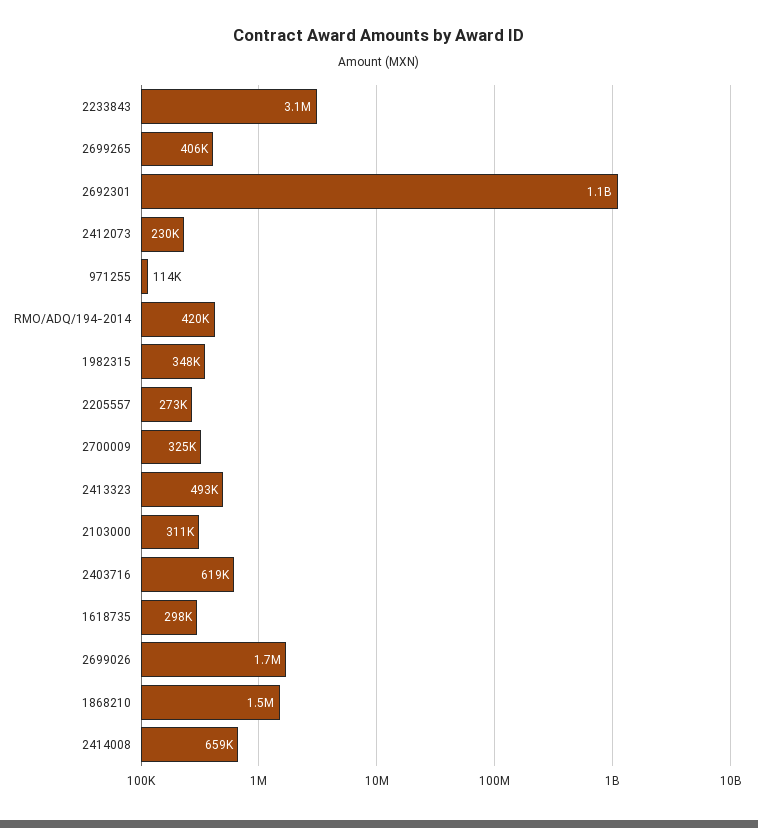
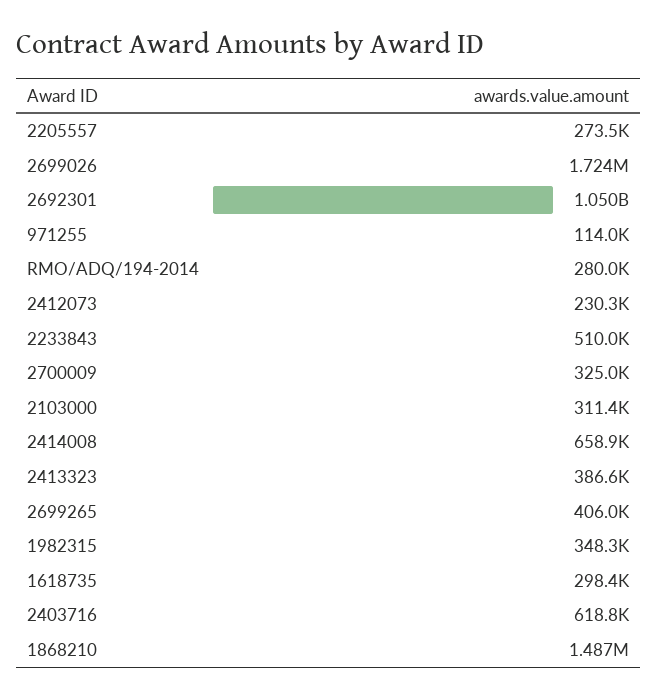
  {
-   "2233843": 3100000,
+   "2233843": 510000,
    "2699265": 406000,
    "2692301": 1050000000,
    "2412073": 230300,
    "971255": 114000,
-   "RMO/ADQ/194-2014": 420000,
+   "RMO/ADQ/194-2014": 280000,
    "1982315": 348300,
    "2205557": 273500,
    "2700009": 325000,
-   "2413323": 493000,
+   "2413323": 386600,
    "2103000": 311400,
    "2403716": 618800,
    "1618735": 298400,
    "2699026": 1724000,
    "1868210": 1487000,
    "2414008": 658900
  }

